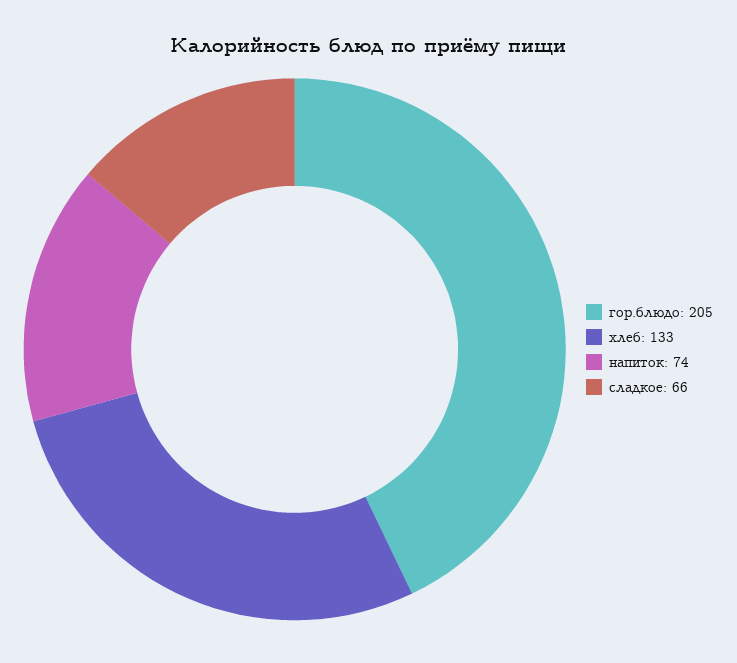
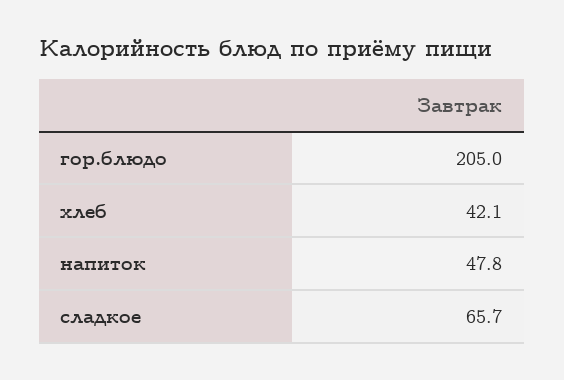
  {
    "гор.блюдо": 205,
-   "хлеб": 133,
+   "хлеб": 42.1,
-   "напиток": 74,
+   "напиток": 47.8,
    "сладкое": 65.7
  }

